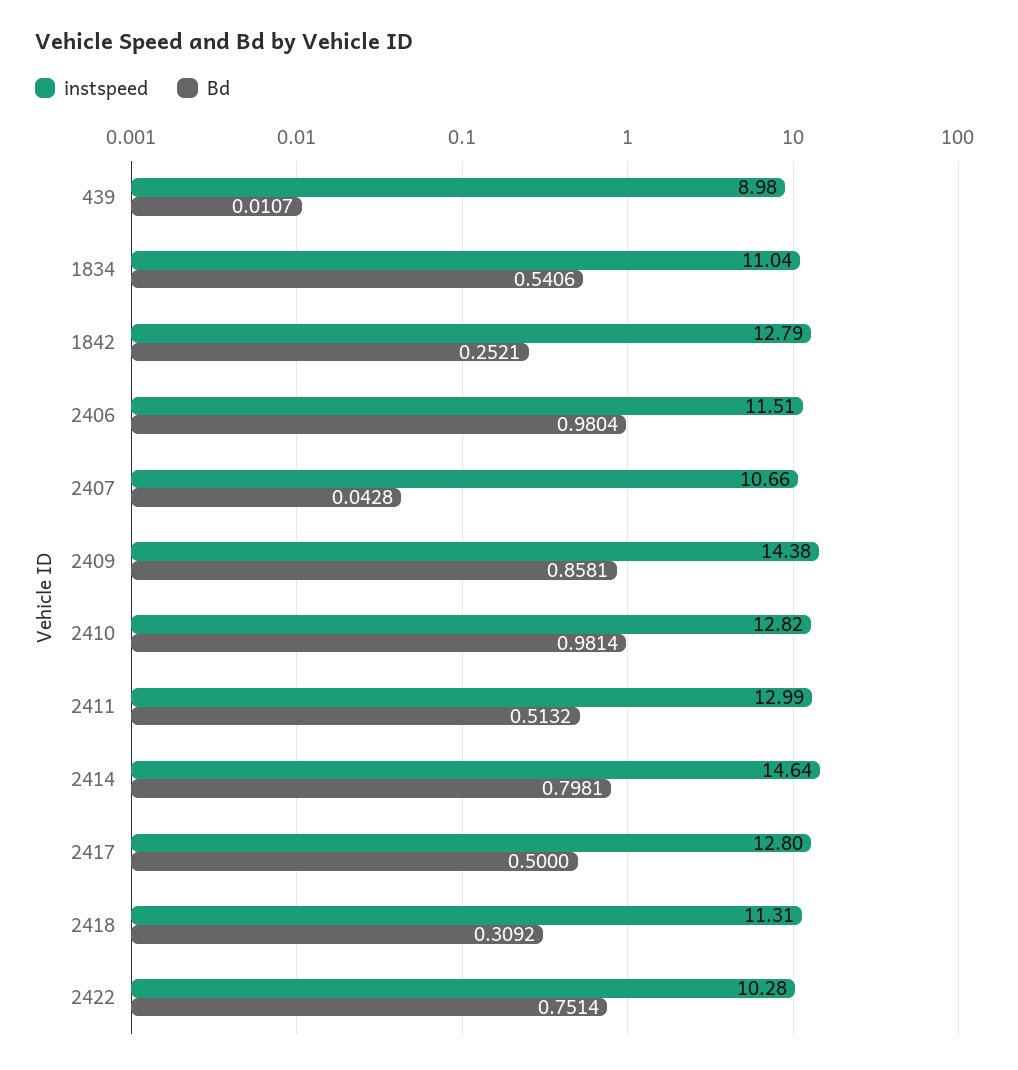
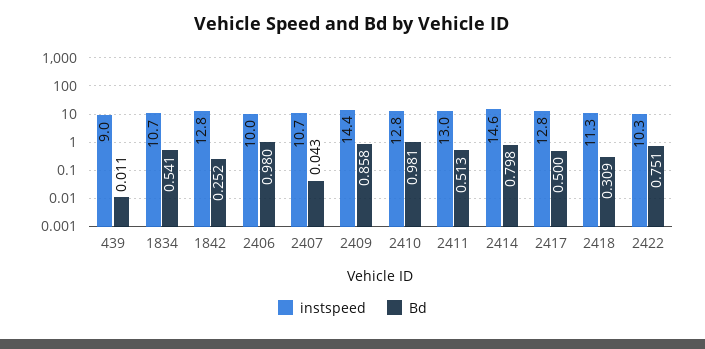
  {
    "instspeed": {
      "439": 8.98,
-     "1834": 11.04,
+     "1834": 10.7,
      "1842": 12.79,
-     "2406": 11.51,
+     "2406": 10,
      "2407": 10.66,
      "2409": 14.38,
      "2410": 12.82,
      "2411": 12.99,
      "2414": 14.64,
      "2417": 12.8,
      "2418": 11.31,
      "2422": 10.28
    },
    "Bd": {
      "439": 0.0107,
      "1834": 0.5406,
      "1842": 0.2521,
      "2406": 0.9804,
      "2407": 0.0428,
      "2409": 0.8581,
      "2410": 0.9814,
      "2411": 0.5132,
      "2414": 0.7981,
      "2417": 0.5,
      "2418": 0.3092,
      "2422": 0.7514
    }
  }

